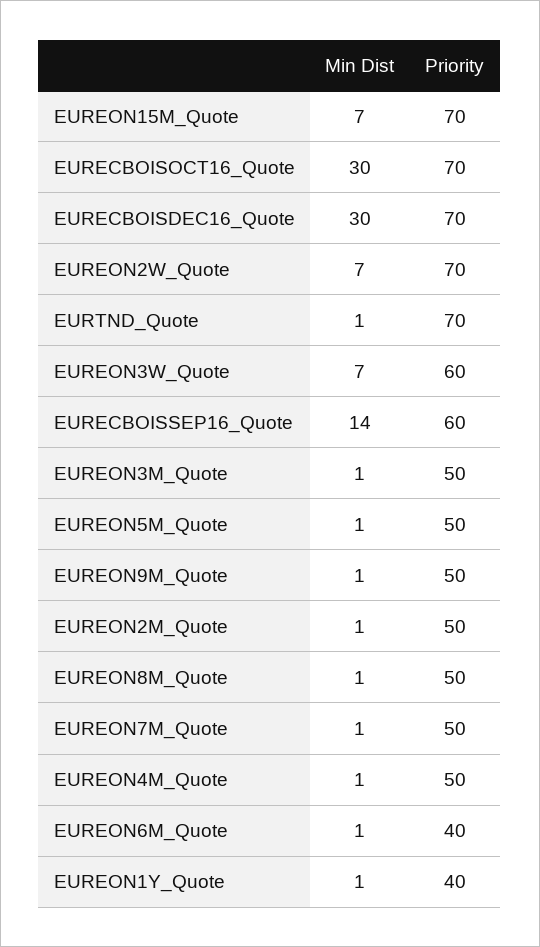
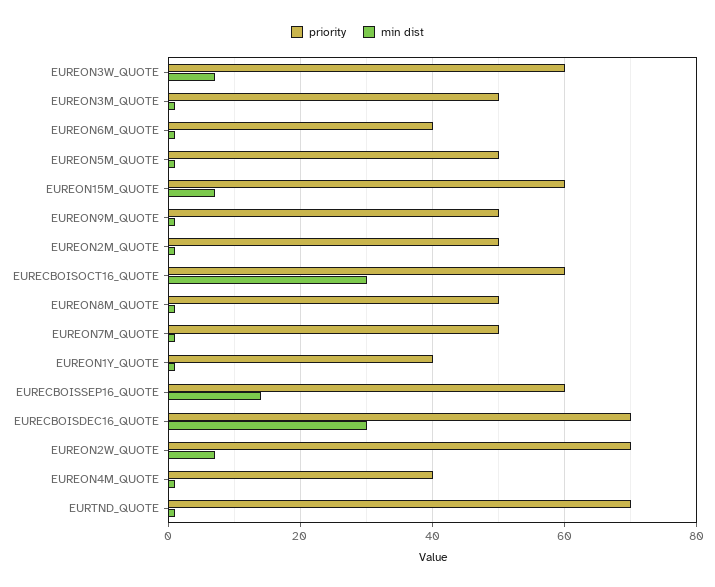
  {
    "Min Dist": {
      "EUREON15M_Quote": 7,
      "EURECBOISOCT16_Quote": 30,
      "EURECBOISDEC16_Quote": 30,
      "EUREON2W_Quote": 7,
      "EURTND_Quote": 1,
      "EUREON3W_Quote": 7,
      "EURECBOISSEP16_Quote": 14,
      "EUREON3M_Quote": 1,
      "EUREON5M_Quote": 1,
      "EUREON9M_Quote": 1,
      "EUREON2M_Quote": 1,
      "EUREON8M_Quote": 1,
      "EUREON7M_Quote": 1,
      "EUREON4M_Quote": 1,
      "EUREON6M_Quote": 1,
      "EUREON1Y_Quote": 1
    },
    "Priority": {
-     "EUREON15M_Quote": 70,
+     "EUREON15M_Quote": 60,
-     "EURECBOISOCT16_Quote": 70,
+     "EURECBOISOCT16_Quote": 60,
      "EURECBOISDEC16_Quote": 70,
      "EUREON2W_Quote": 70,
      "EURTND_Quote": 70,
      "EUREON3W_Quote": 60,
      "EURECBOISSEP16_Quote": 60,
      "EUREON3M_Quote": 50,
      "EUREON5M_Quote": 50,
      "EUREON9M_Quote": 50,
      "EUREON2M_Quote": 50,
      "EUREON8M_Quote": 50,
      "EUREON7M_Quote": 50,
-     "EUREON4M_Quote": 50,
+     "EUREON4M_Quote": 40,
      "EUREON6M_Quote": 40,
      "EUREON1Y_Quote": 40
    }
  }

